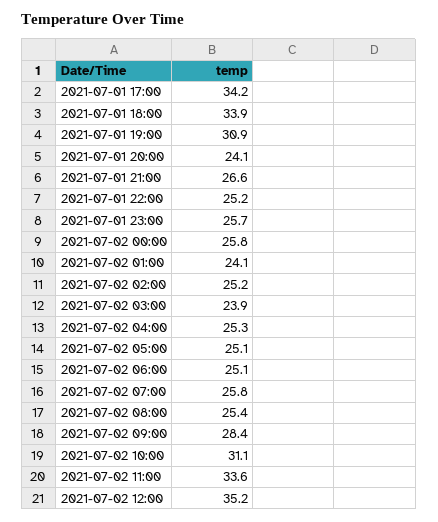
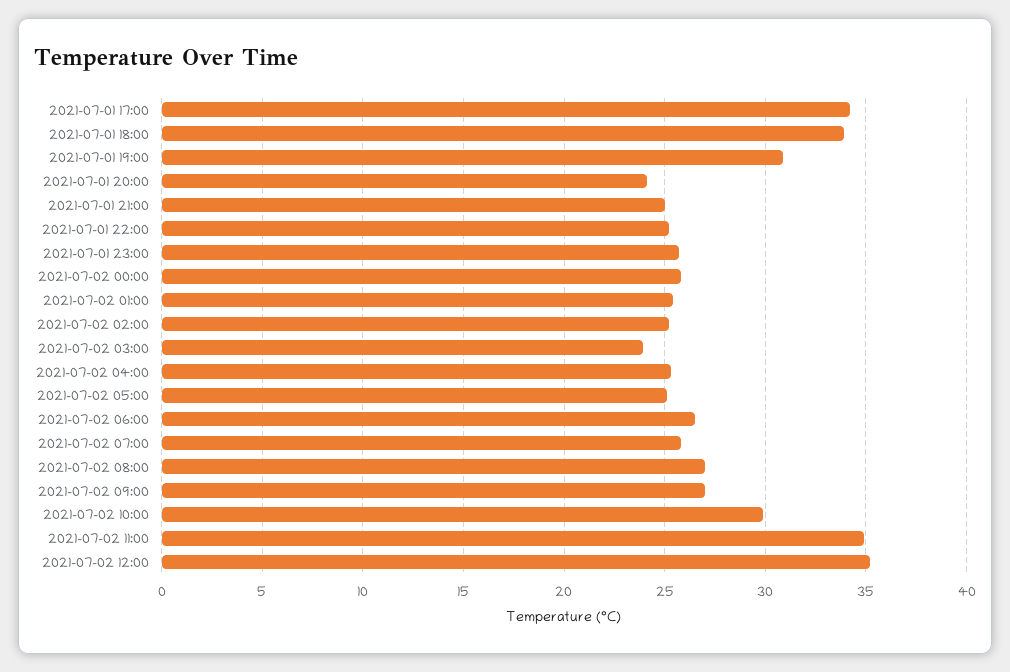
  {
    "2021-07-01 17:00": 34.2,
    "2021-07-01 18:00": 33.9,
    "2021-07-01 19:00": 30.9,
    "2021-07-01 20:00": 24.1,
-   "2021-07-01 21:00": 26.6,
+   "2021-07-01 21:00": 25,
    "2021-07-01 22:00": 25.2,
    "2021-07-01 23:00": 25.7,
    "2021-07-02 00:00": 25.8,
-   "2021-07-02 01:00": 24.1,
+   "2021-07-02 01:00": 25.5,
    "2021-07-02 02:00": 25.2,
    "2021-07-02 03:00": 23.9,
    "2021-07-02 04:00": 25.3,
    "2021-07-02 05:00": 25.1,
-   "2021-07-02 06:00": 25.1,
+   "2021-07-02 06:00": 26.5,
    "2021-07-02 07:00": 25.8,
-   "2021-07-02 08:00": 25.4,
+   "2021-07-02 08:00": 27,
-   "2021-07-02 09:00": 28.4,
+   "2021-07-02 09:00": 27,
-   "2021-07-02 10:00": 31.1,
+   "2021-07-02 10:00": 30,
-   "2021-07-02 11:00": 33.6,
+   "2021-07-02 11:00": 35,
    "2021-07-02 12:00": 35.2
  }

